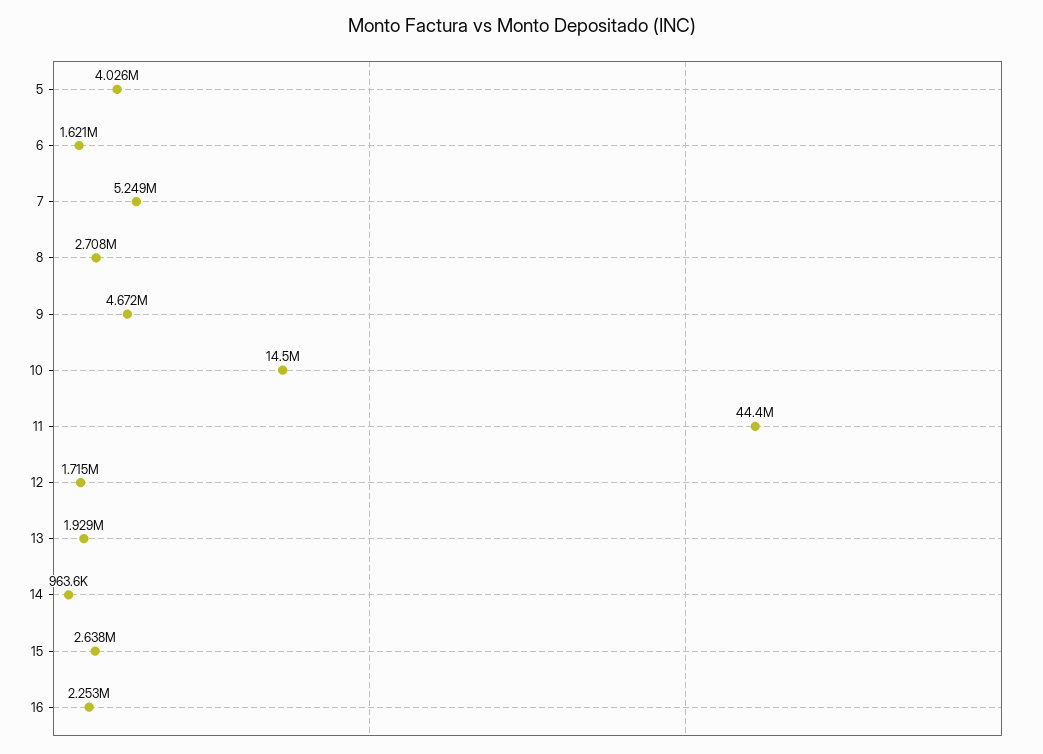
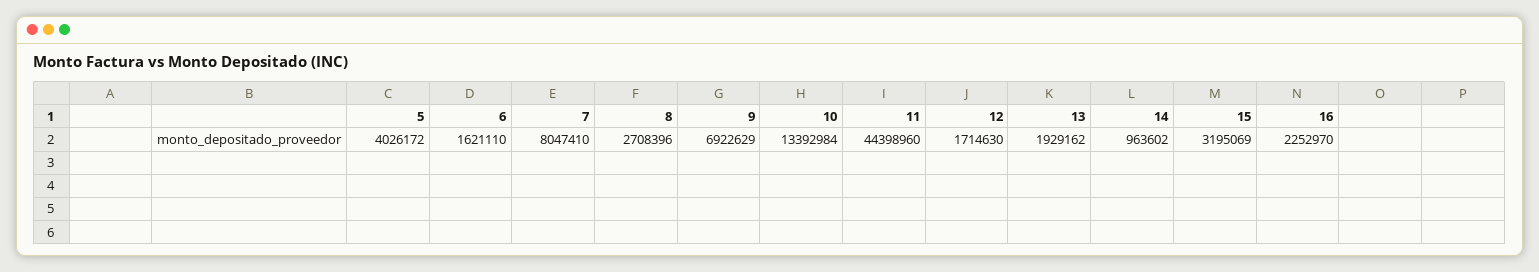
  {
    "5": 4026172,
    "6": 1621110,
-   "7": 5249000,
+   "7": 8047410,
    "8": 2708396,
-   "9": 4672000,
+   "9": 6922629,
-   "10": 14500000,
+   "10": 13392984,
    "11": 44398960,
    "12": 1714630,
    "13": 1929162,
    "14": 963602,
-   "15": 2638000,
+   "15": 3195069,
    "16": 2252970
  }

